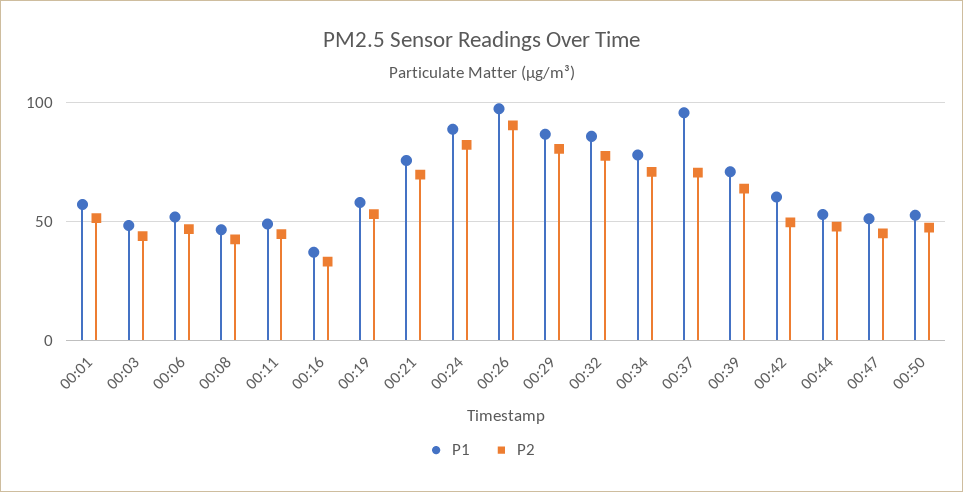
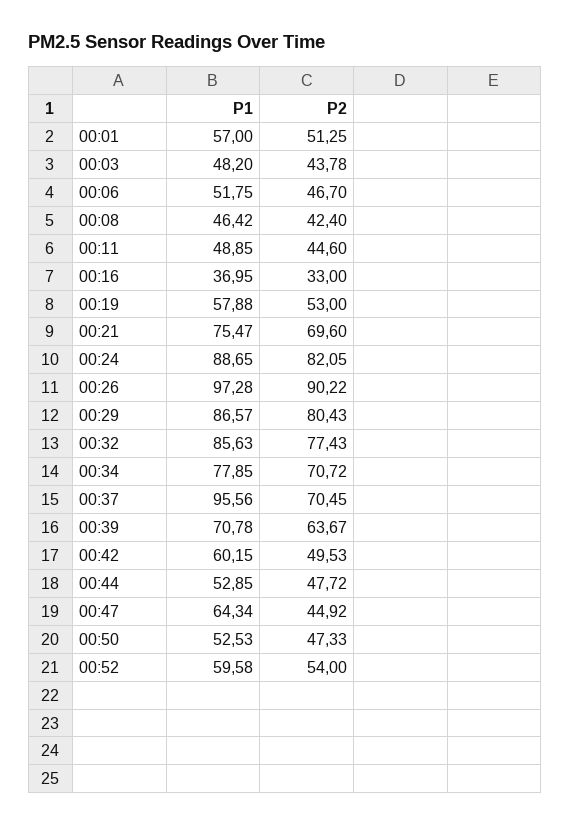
  {
    "P1": {
      "00:01": 57,
      "00:03": 48.2,
      "00:06": 51.75,
      "00:08": 46.42,
      "00:11": 48.85,
      "00:16": 36.95,
      "00:19": 57.88,
      "00:21": 75.47,
      "00:24": 88.65,
      "00:26": 97.28,
      "00:29": 86.57,
      "00:32": 85.63,
      "00:34": 77.85,
      "00:37": 95.56,
      "00:39": 70.78,
      "00:42": 60.15,
      "00:44": 52.85,
-     "00:47": 50,
+     "00:47": 64.34,
-     "00:50": 52.53
+     "00:50": 52.53,
+     "00:52": 59.58
    },
    "P2": {
      "00:01": 51.25,
      "00:03": 43.78,
      "00:06": 46.7,
      "00:08": 42.4,
      "00:11": 44.6,
      "00:16": 33,
      "00:19": 53,
      "00:21": 69.6,
      "00:24": 82.05,
      "00:26": 90.22,
      "00:29": 80.43,
      "00:32": 77.43,
      "00:34": 70.72,
      "00:37": 70.45,
      "00:39": 63.67,
      "00:42": 49.53,
      "00:44": 47.72,
      "00:47": 44.92,
-     "00:50": 47.33
+     "00:50": 47.33,
+     "00:52": 54
    }
  }

